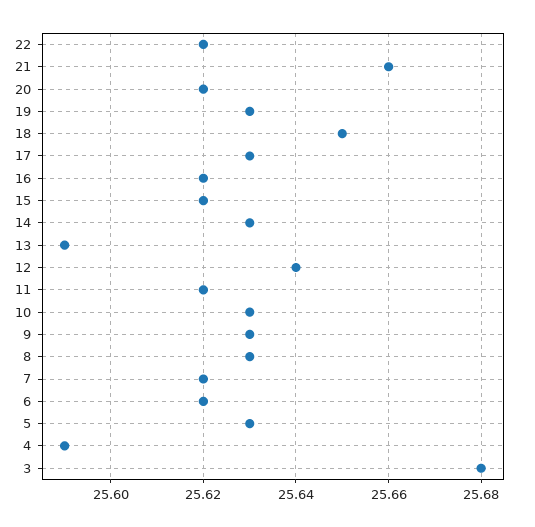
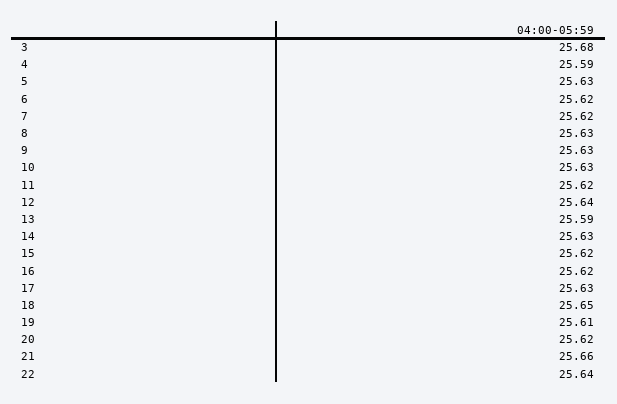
  {
-   "22": 25.62,
+   "22": 25.64,
    "21": 25.66,
    "20": 25.62,
-   "19": 25.63,
+   "19": 25.61,
    "18": 25.65,
    "17": 25.63,
    "16": 25.62,
    "15": 25.62,
    "14": 25.63,
    "13": 25.59,
    "12": 25.64,
    "11": 25.62,
    "10": 25.63,
    "9": 25.63,
    "8": 25.63,
    "7": 25.62,
    "6": 25.62,
    "5": 25.63,
    "4": 25.59,
    "3": 25.68
  }

